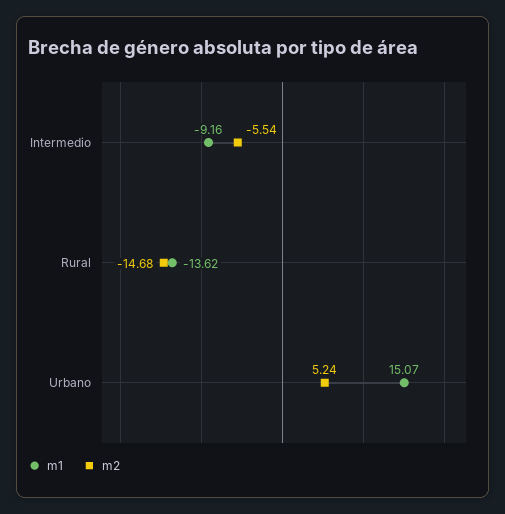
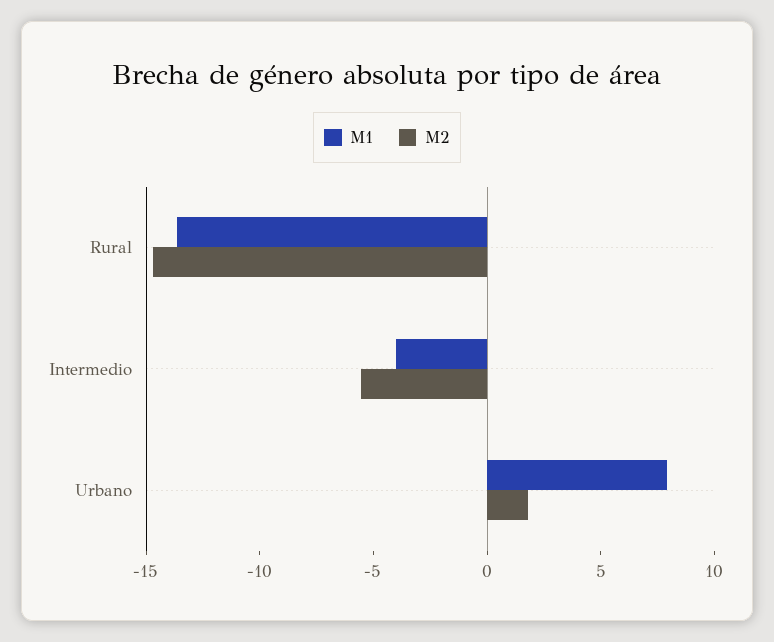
  {
    "m1": {
-     "Intermedio": -9.16,
+     "Intermedio": -4,
      "Rural": -13.62,
-     "Urbano": 15.07
+     "Urbano": 8
    },
    "m2": {
      "Intermedio": -5.54,
      "Rural": -14.68,
-     "Urbano": 5.24
+     "Urbano": 2
    }
  }

